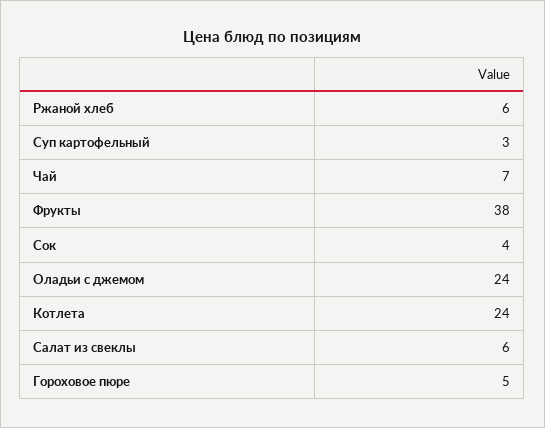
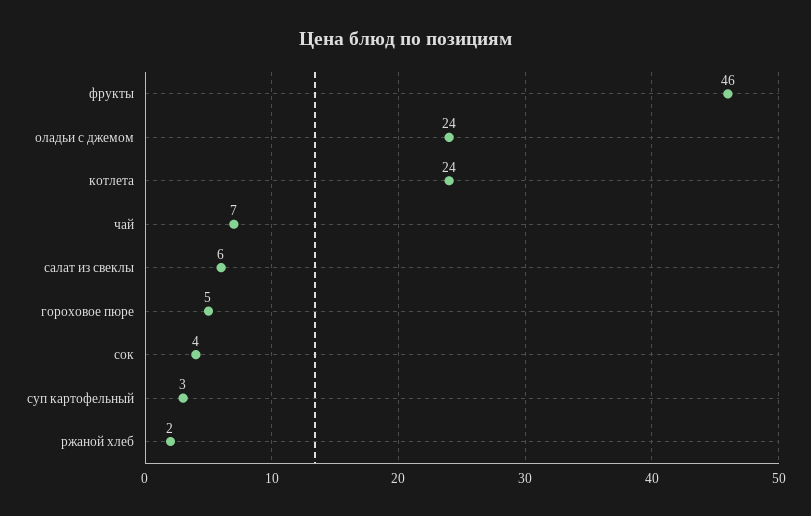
  {
-   "Ржаной хлеб": 6,
+   "Ржаной хлеб": 2,
    "Суп картофельный": 3,
    "Чай": 7,
-   "Фрукты": 38,
+   "Фрукты": 46,
    "Сок": 4,
    "Оладьи с джемом": 24,
    "Котлета": 24,
    "Салат из свеклы": 6,
    "Гороховое пюре": 5
  }

